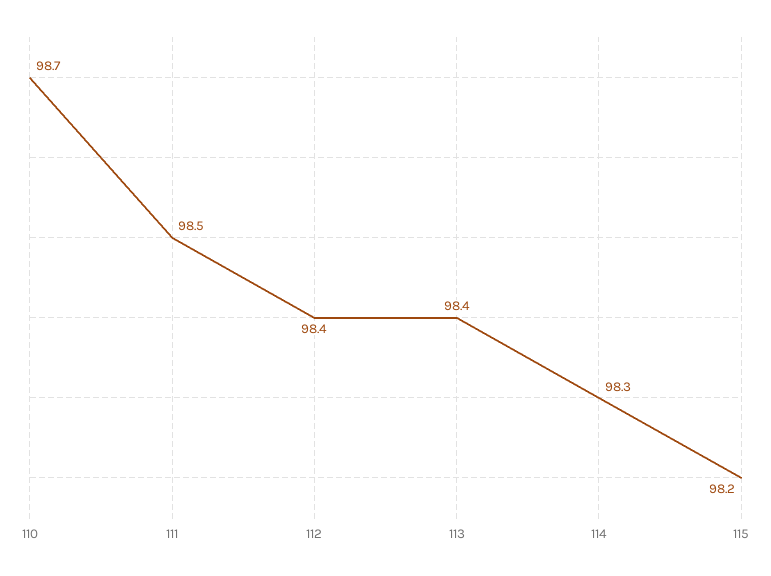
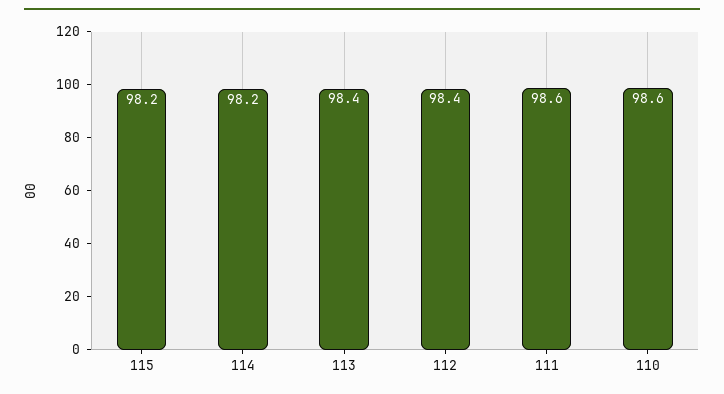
  {
-   "110": 98.7,
+   "110": 98.6,
-   "111": 98.5,
+   "111": 98.6,
    "112": 98.4,
    "113": 98.4,
-   "114": 98.3,
+   "114": 98.2,
    "115": 98.2
  }

